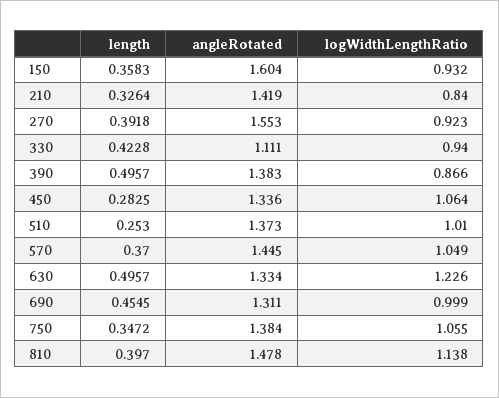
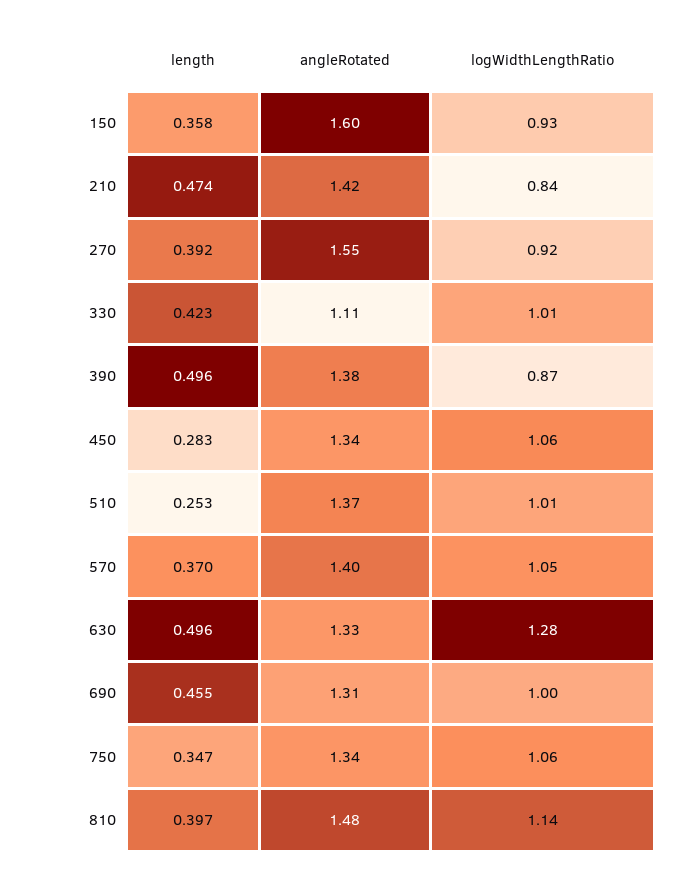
  {
    "length": {
      "150": 0.3583,
-     "210": 0.3264,
+     "210": 0.474,
      "270": 0.3918,
      "330": 0.4228,
      "390": 0.4957,
      "450": 0.2825,
      "510": 0.253,
      "570": 0.37,
      "630": 0.4957,
      "690": 0.4545,
      "750": 0.3472,
      "810": 0.397
    },
    "angleRotated": {
      "150": 1.604,
      "210": 1.419,
      "270": 1.553,
      "330": 1.111,
      "390": 1.383,
      "450": 1.336,
      "510": 1.373,
-     "570": 1.445,
+     "570": 1.4,
      "630": 1.334,
      "690": 1.311,
-     "750": 1.384,
+     "750": 1.34,
      "810": 1.478
    },
    "logWidthLengthRatio": {
      "150": 0.932,
      "210": 0.84,
      "270": 0.923,
-     "330": 0.94,
+     "330": 1.01,
      "390": 0.866,
      "450": 1.064,
      "510": 1.01,
      "570": 1.049,
-     "630": 1.226,
+     "630": 1.28,
      "690": 0.999,
      "750": 1.055,
      "810": 1.138
    }
  }

